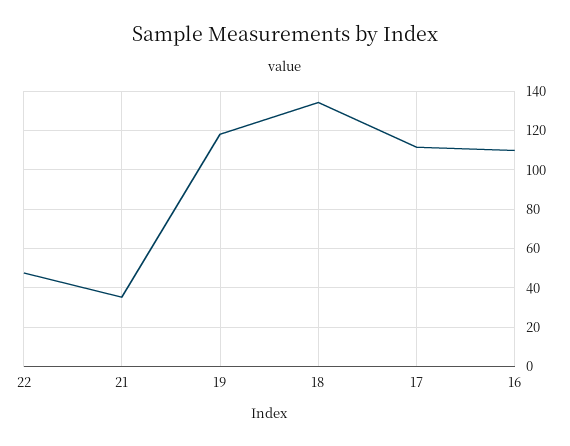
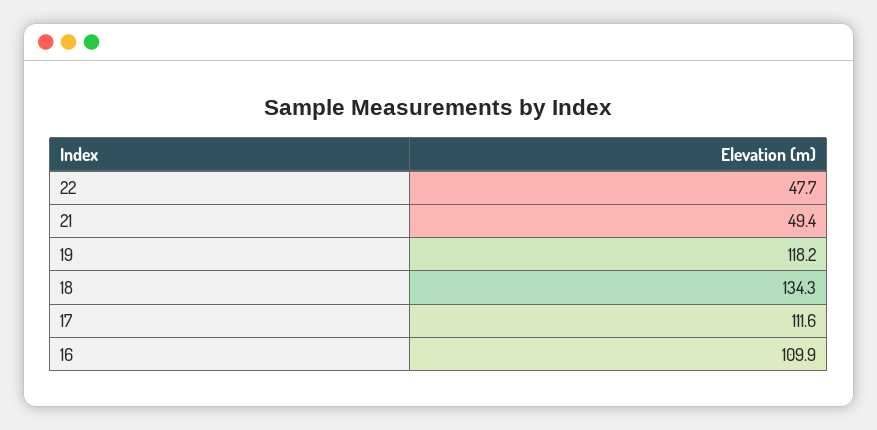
  {
    "22": 47.7,
-   "21": 35,
+   "21": 49.4,
    "19": 118.2,
    "18": 134.3,
    "17": 111.6,
    "16": 109.9
  }

